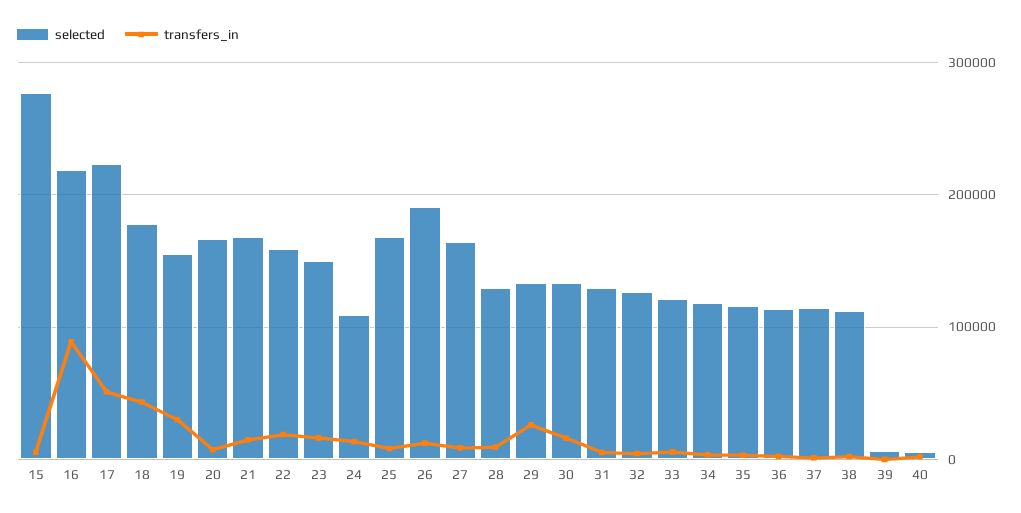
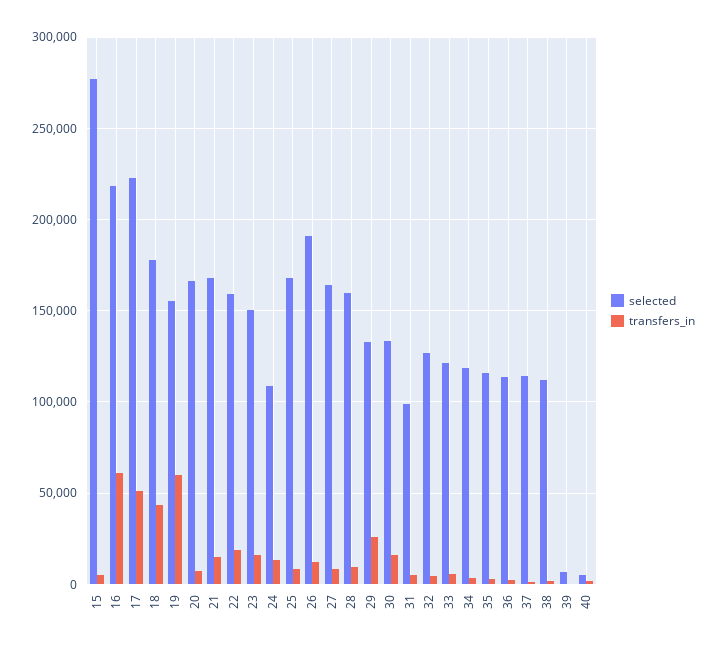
  {
    "selected": {
      "15": 275000,
      "16": 220000,
      "17": 225000,
      "18": 180000,
      "19": 155000,
      "20": 165000,
      "21": 170000,
      "22": 160000,
      "23": 150000,
      "24": 110000,
      "25": 170000,
      "26": 190000,
      "27": 165000,
-     "28": 130000,
+     "28": 160000,
      "29": 135000,
      "30": 135000,
-     "31": 130000,
+     "31": 100000,
      "32": 125000,
      "33": 120000,
      "34": 120000,
      "35": 115000,
      "36": 115000,
      "37": 115000,
      "38": 110000,
      "39": 5000,
      "40": 5000
    },
    "transfers_in": {
      "15": 5000,
-     "16": 90000,
+     "16": 60000,
      "17": 50000,
      "18": 45000,
-     "19": 30000,
+     "19": 60000,
      "20": 5000,
      "21": 15000,
      "22": 20000,
      "23": 15000,
      "24": 15000,
      "25": 10000,
      "26": 10000,
      "27": 10000,
      "28": 10000,
      "29": 25000,
      "30": 15000,
      "31": 5000,
      "32": 5000,
      "33": 5000,
      "34": 5000,
      "35": 5000,
      "36": 0,
      "37": 0,
      "38": 0,
      "39": 0,
      "40": 0
    }
  }

